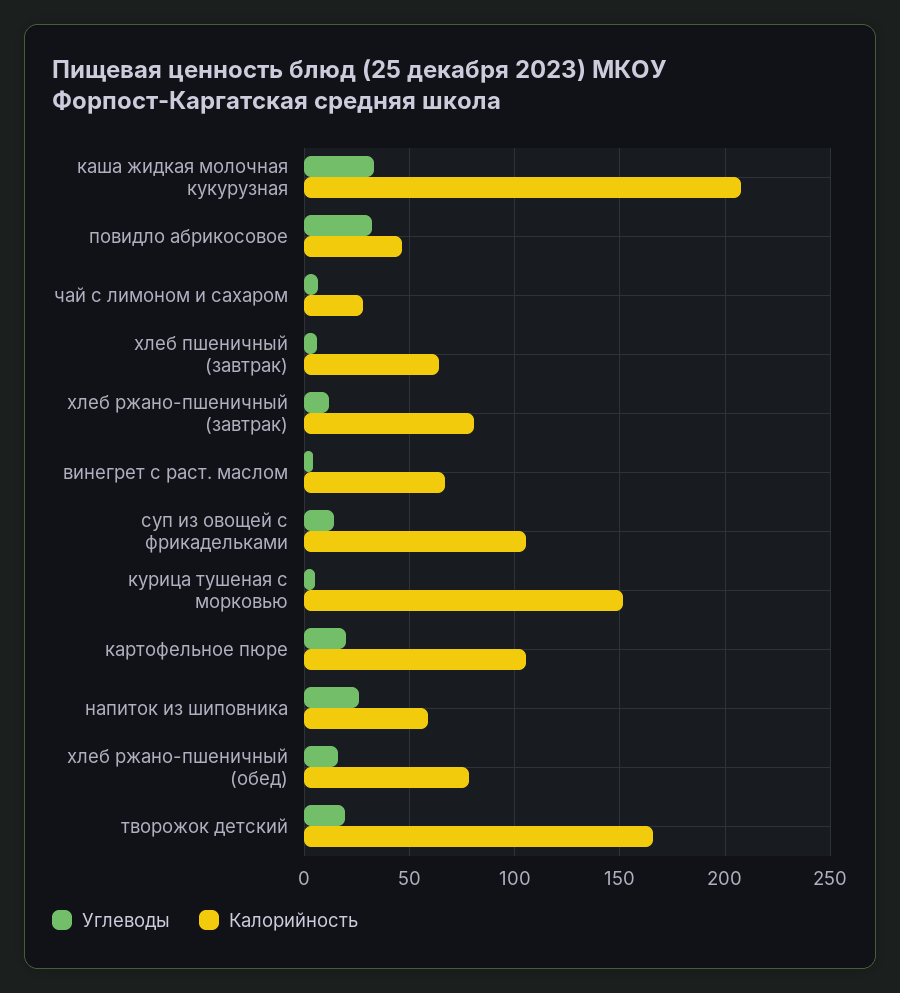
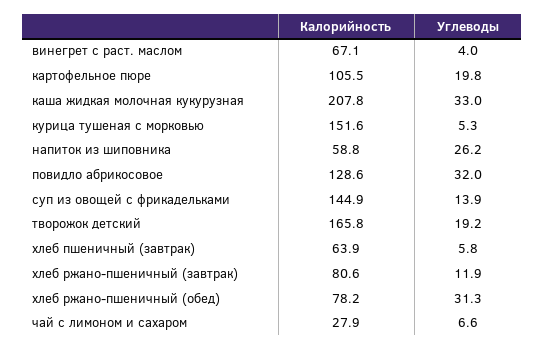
  {
    "Углеводы": {
      "каша жидкая молочная кукурузная": 33,
      "повидло абрикосовое": 32,
      "чай с лимоном и сахаром": 6.6,
      "хлеб пшеничный (завтрак)": 5.8,
      "хлеб ржано-пшеничный (завтрак)": 11.9,
      "винегрет с раст. маслом": 4,
      "суп из овощей с фрикадельками": 13.9,
      "курица тушеная с морковью": 5.3,
      "картофельное пюре": 19.8,
      "напиток из шиповника": 26.2,
-     "хлеб ржано-пшеничный (обед)": 15,
+     "хлеб ржано-пшеничный (обед)": 31.3,
      "творожок детский": 19.2
    },
    "Калорийность": {
      "каша жидкая молочная кукурузная": 207.8,
-     "повидло абрикосовое": 45,
+     "повидло абрикосовое": 128.6,
      "чай с лимоном и сахаром": 27.9,
      "хлеб пшеничный (завтрак)": 63.9,
      "хлеб ржано-пшеничный (завтрак)": 80.6,
      "винегрет с раст. маслом": 67.1,
-     "суп из овощей с фрикадельками": 105,
+     "суп из овощей с фрикадельками": 144.9,
      "курица тушеная с морковью": 151.6,
      "картофельное пюре": 105.5,
      "напиток из шиповника": 58.8,
      "хлеб ржано-пшеничный (обед)": 78.2,
      "творожок детский": 165.8
    }
  }

